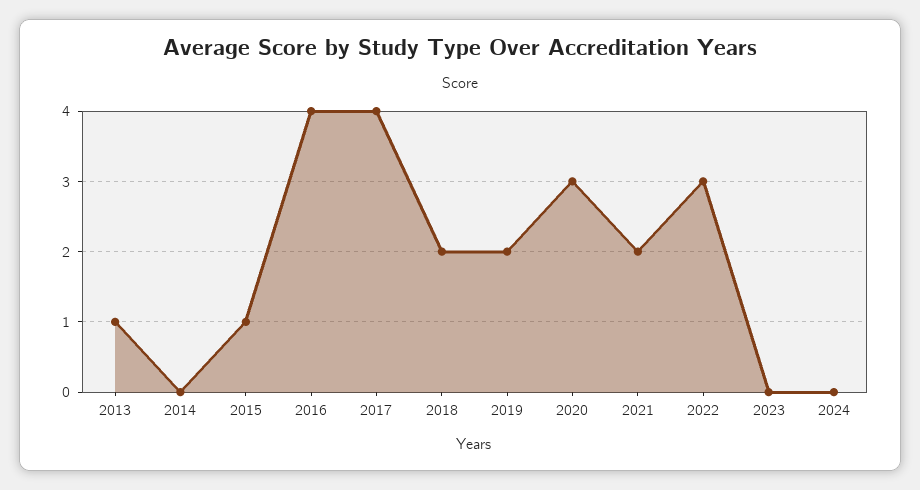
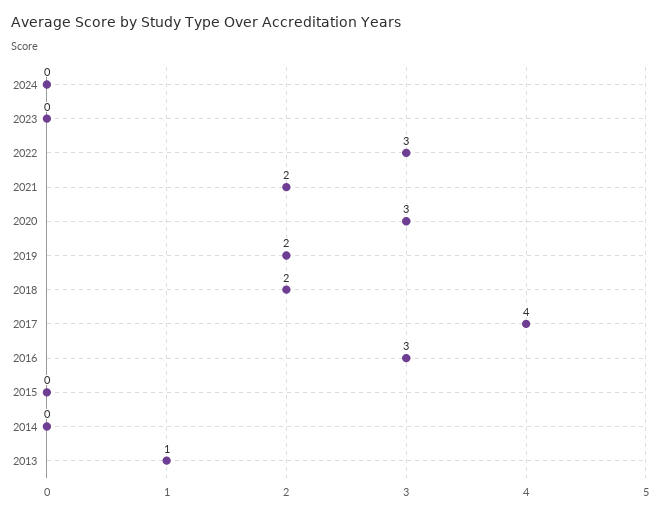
  {
    "2013": 1,
    "2014": 0,
-   "2015": 1,
+   "2015": 0,
-   "2016": 4,
+   "2016": 3,
    "2017": 4,
    "2018": 2,
    "2019": 2,
    "2020": 3,
    "2021": 2,
    "2022": 3,
    "2023": 0,
    "2024": 0
  }

